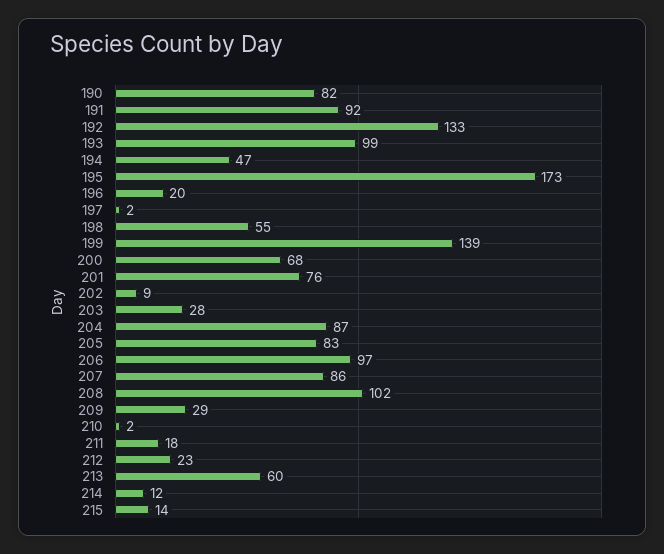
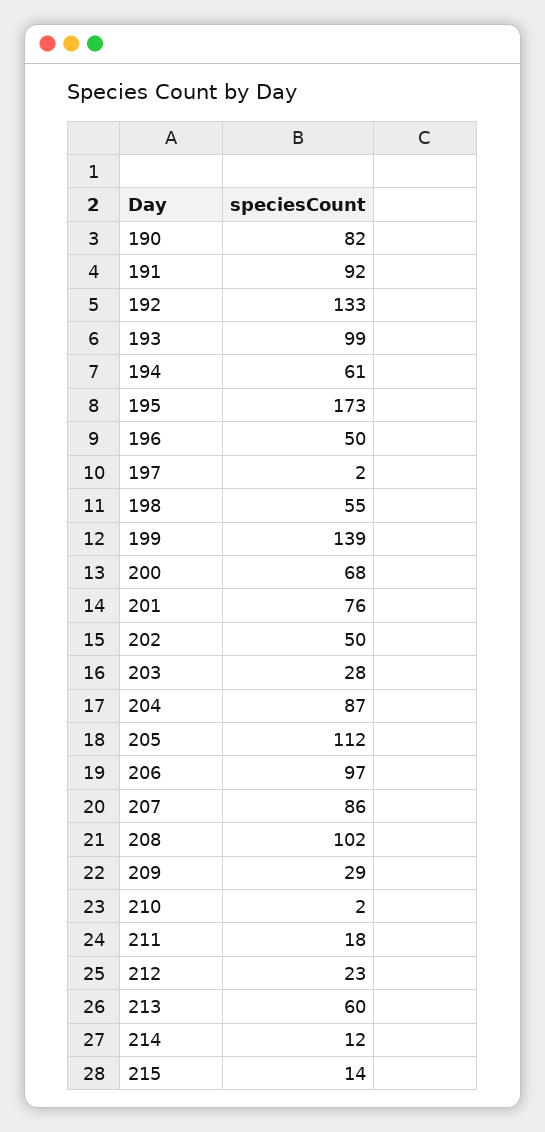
  {
    "190": 82,
    "191": 92,
    "192": 133,
    "193": 99,
-   "194": 47,
+   "194": 61,
    "195": 173,
-   "196": 20,
+   "196": 50,
    "197": 2,
    "198": 55,
    "199": 139,
    "200": 68,
    "201": 76,
-   "202": 9,
+   "202": 50,
    "203": 28,
    "204": 87,
-   "205": 83,
+   "205": 112,
    "206": 97,
    "207": 86,
    "208": 102,
    "209": 29,
    "210": 2,
    "211": 18,
    "212": 23,
    "213": 60,
    "214": 12,
    "215": 14
  }

